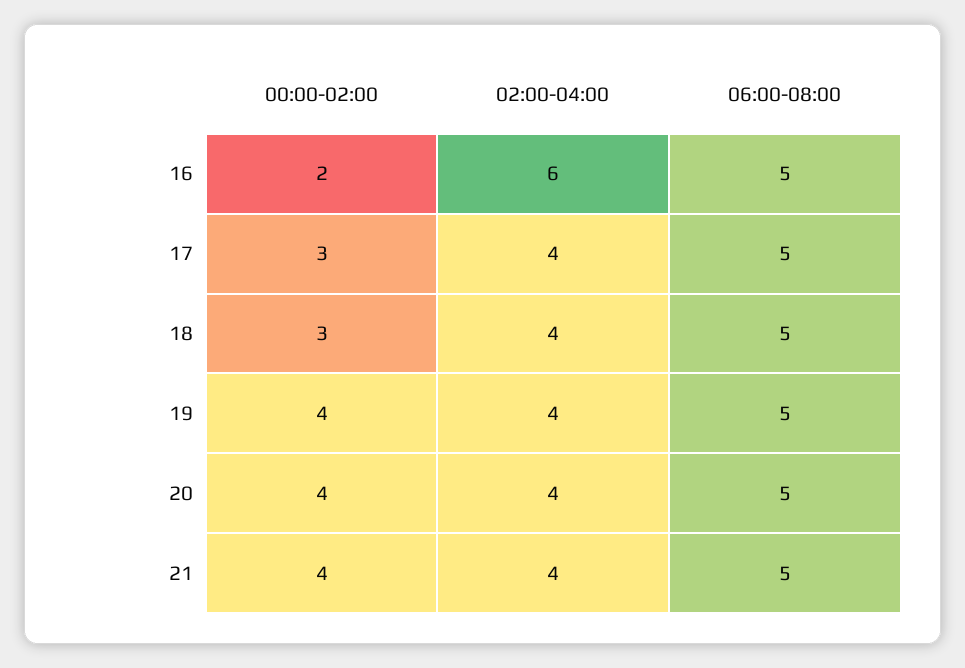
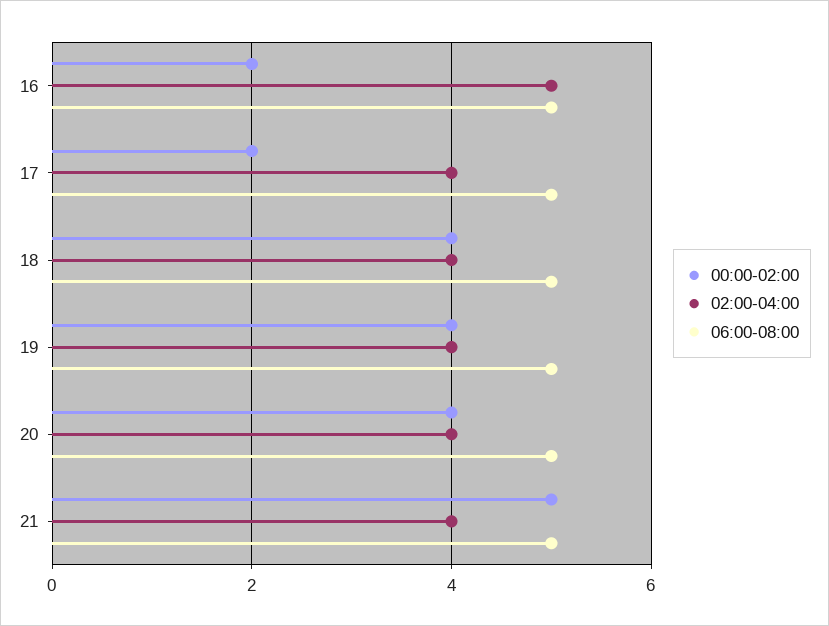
  {
    "00:00-02:00": {
      "16": 2,
-     "17": 3,
+     "17": 2,
-     "18": 3,
+     "18": 4,
      "19": 4,
      "20": 4,
-     "21": 4
+     "21": 5
    },
    "02:00-04:00": {
-     "16": 6,
+     "16": 5,
      "17": 4,
      "18": 4,
      "19": 4,
      "20": 4,
      "21": 4
    },
    "06:00-08:00": {
      "16": 5,
      "17": 5,
      "18": 5,
      "19": 5,
      "20": 5,
      "21": 5
    }
  }

